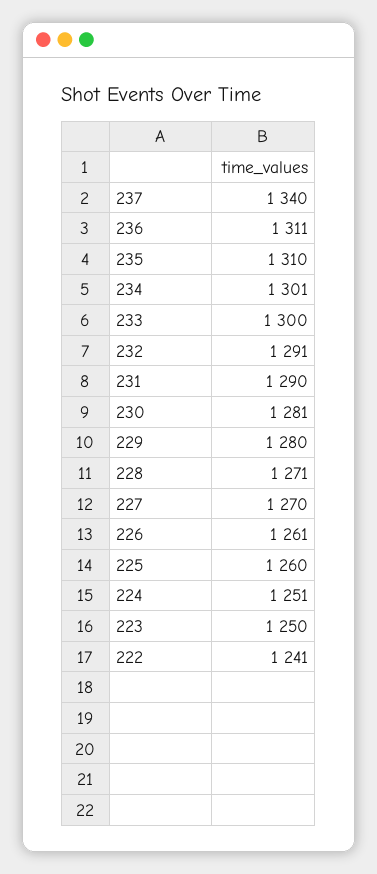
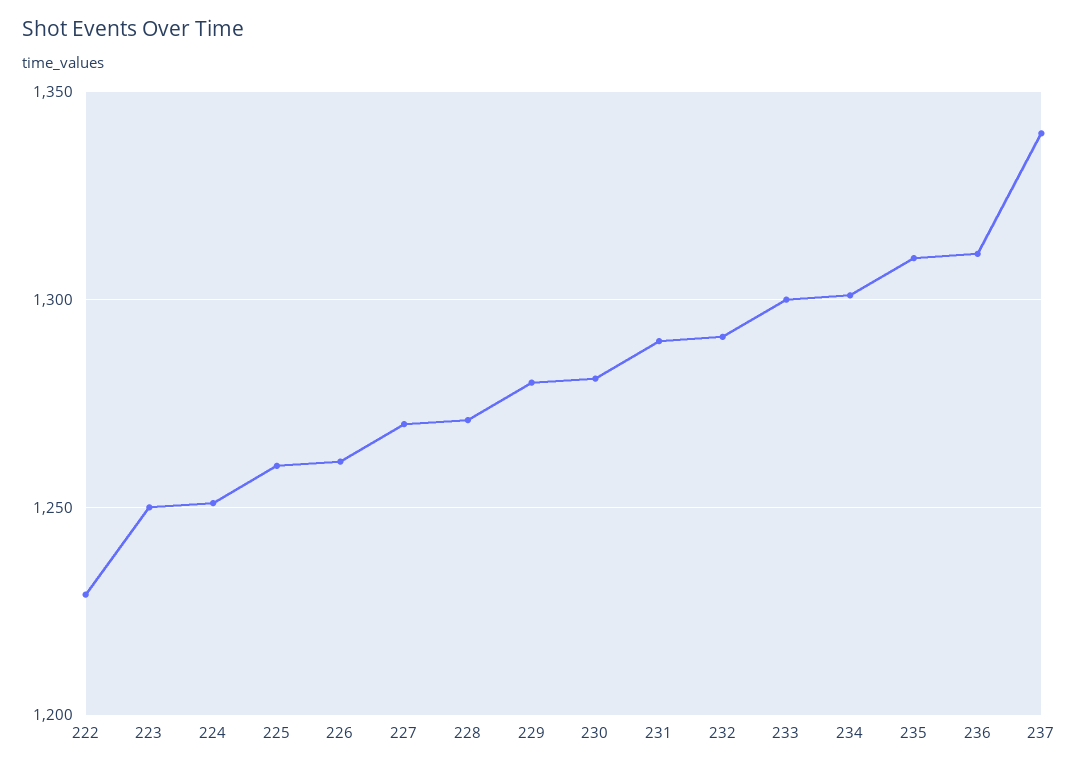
  {
    "237": 1340,
    "236": 1311,
    "235": 1310,
    "234": 1301,
    "233": 1300,
    "232": 1291,
    "231": 1290,
    "230": 1281,
    "229": 1280,
    "228": 1271,
    "227": 1270,
    "226": 1261,
    "225": 1260,
    "224": 1251,
    "223": 1250,
-   "222": 1241
+   "222": 1230
  }

